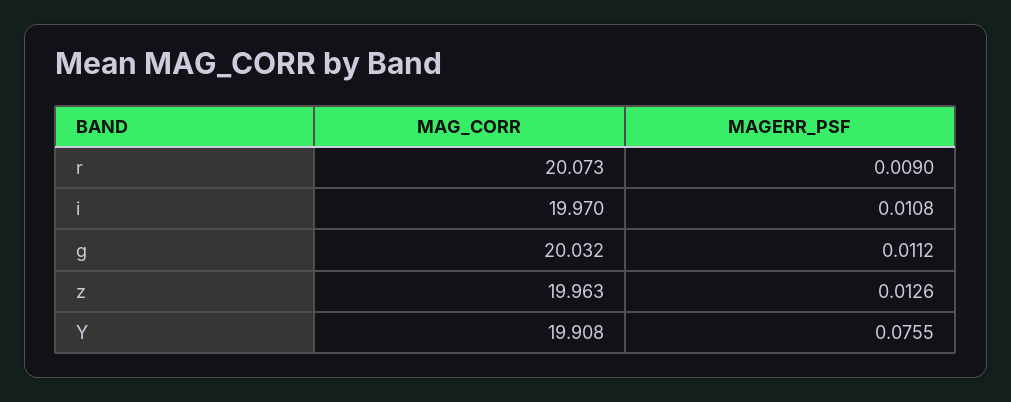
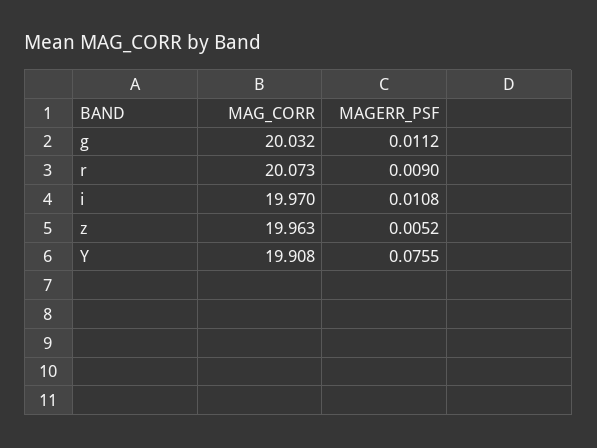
  {
    "MAG_CORR": {
      "r": 20.073,
      "i": 19.97,
      "g": 20.032,
      "z": 19.963,
      "Y": 19.908
    },
    "MAGERR_PSF": {
      "r": 0.009,
      "i": 0.0108,
      "g": 0.0112,
-     "z": 0.0126,
+     "z": 0.0052,
      "Y": 0.0755
    }
  }

